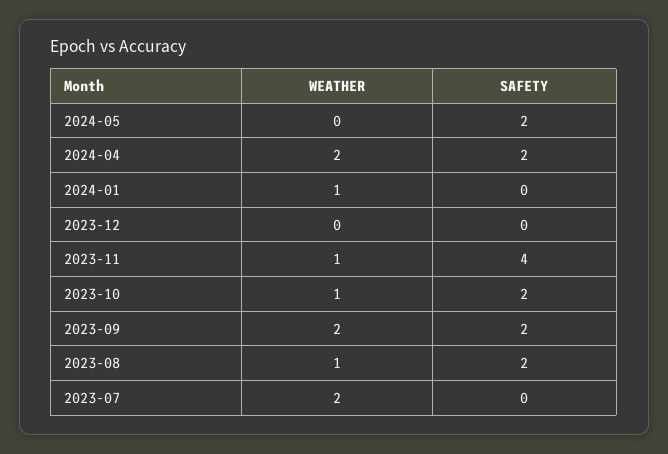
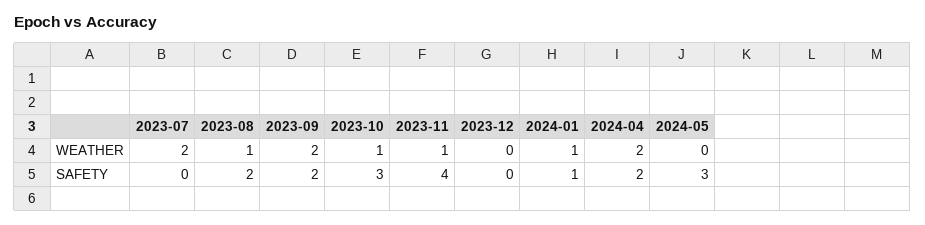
  {
    "WEATHER": {
      "2024-05": 0,
      "2024-04": 2,
      "2024-01": 1,
      "2023-12": 0,
      "2023-11": 1,
      "2023-10": 1,
      "2023-09": 2,
      "2023-08": 1,
      "2023-07": 2
    },
    "SAFETY": {
-     "2024-05": 2,
+     "2024-05": 3,
      "2024-04": 2,
-     "2024-01": 0,
+     "2024-01": 1,
      "2023-12": 0,
      "2023-11": 4,
-     "2023-10": 2,
+     "2023-10": 3,
      "2023-09": 2,
      "2023-08": 2,
      "2023-07": 0
    }
  }

